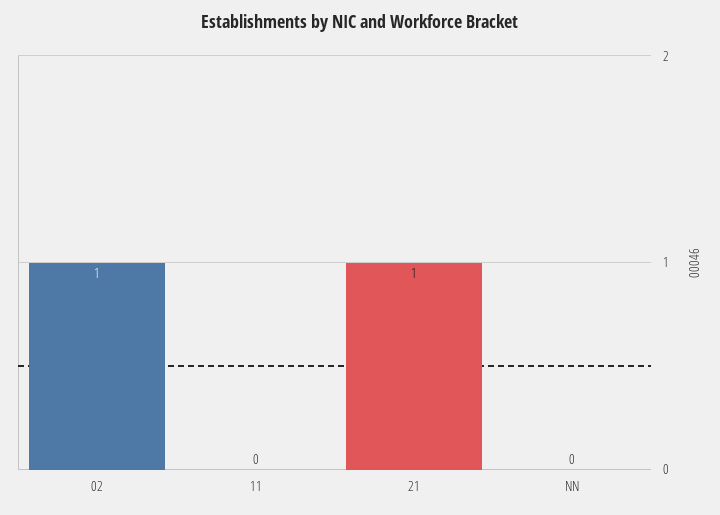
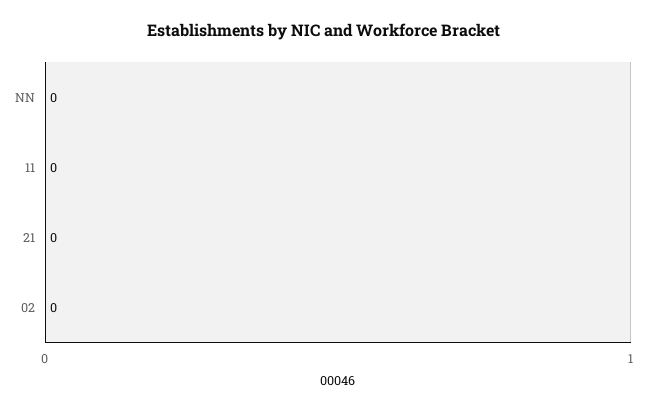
  {
-   "02": 1,
+   "02": 0,
    "11": 0,
-   "21": 1,
+   "21": 0,
    "NN": 0
  }

